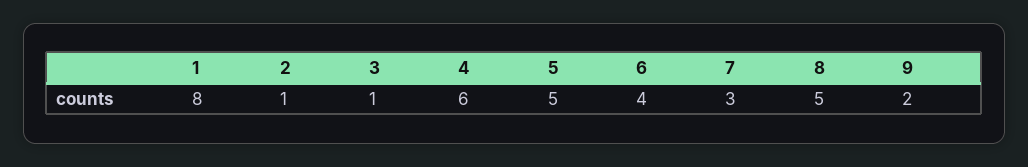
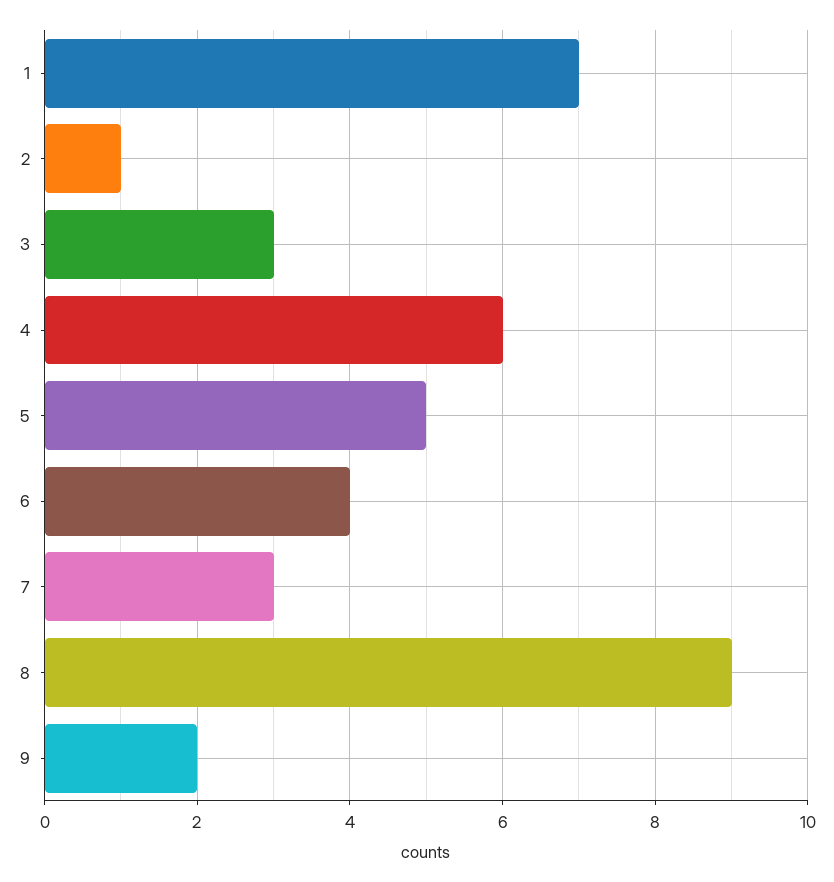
  {
-   "1": 8,
+   "1": 7,
    "2": 1,
-   "3": 1,
+   "3": 3,
    "4": 6,
    "5": 5,
    "6": 4,
    "7": 3,
-   "8": 5,
+   "8": 9,
    "9": 2
  }

